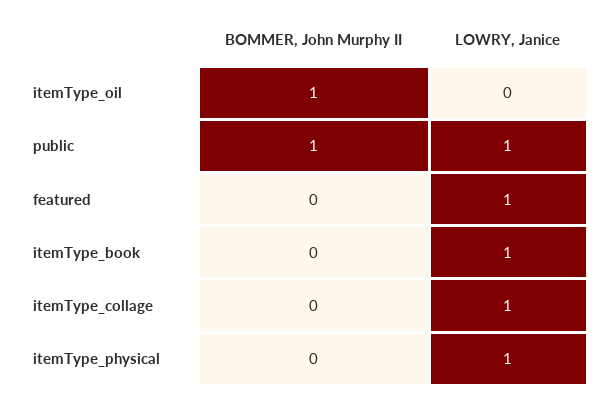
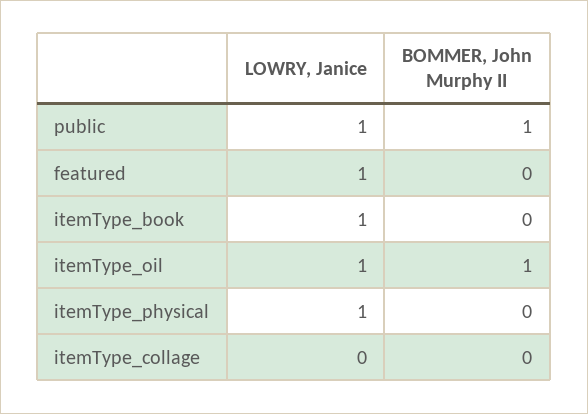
  {
    "BOMMER, John Murphy II": {
      "itemType_oil": 1,
      "public": 1,
      "featured": 0,
      "itemType_book": 0,
      "itemType_collage": 0,
      "itemType_physical": 0
    },
    "LOWRY, Janice": {
-     "itemType_oil": 0,
+     "itemType_oil": 1,
      "public": 1,
      "featured": 1,
      "itemType_book": 1,
-     "itemType_collage": 1,
+     "itemType_collage": 0,
      "itemType_physical": 1
    }
  }

